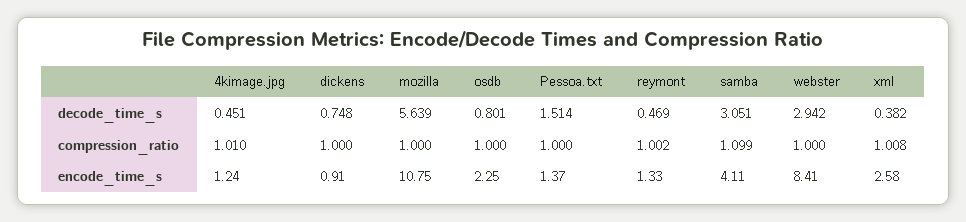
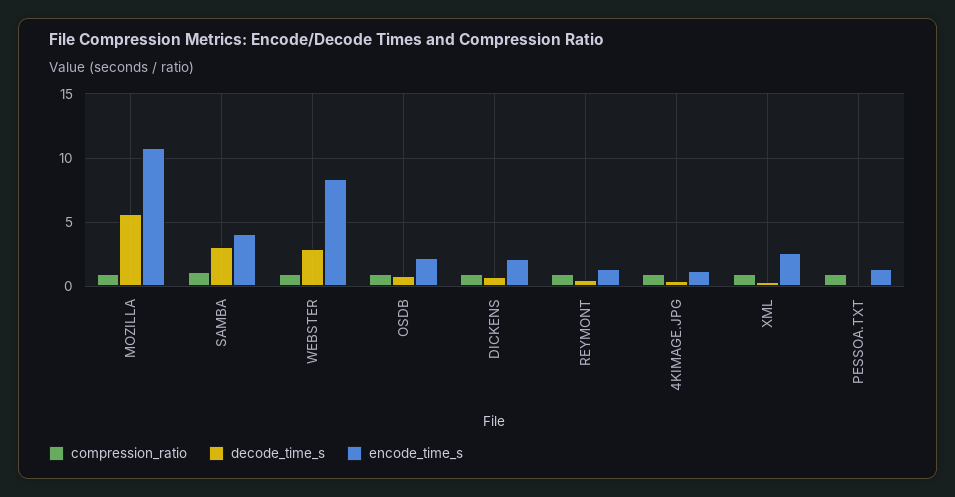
  {
    "decode_time_s": {
      "4kimage.jpg": 0.451,
      "dickens": 0.748,
      "mozilla": 5.639,
      "osdb": 0.801,
-     "Pessoa.txt": 1.514,
+     "Pessoa.txt": 0,
      "reymont": 0.469,
      "samba": 3.051,
      "webster": 2.942,
      "xml": 0.382
    },
    "compression_ratio": {
      "4kimage.jpg": 1.01,
      "dickens": 1,
      "mozilla": 1,
      "osdb": 1,
      "Pessoa.txt": 1,
      "reymont": 1.002,
      "samba": 1.099,
      "webster": 1,
      "xml": 1.008
    },
    "encode_time_s": {
      "4kimage.jpg": 1.24,
-     "dickens": 0.91,
+     "dickens": 2,
      "mozilla": 10.75,
      "osdb": 2.25,
      "Pessoa.txt": 1.37,
      "reymont": 1.33,
      "samba": 4.11,
      "webster": 8.41,
      "xml": 2.58
    }
  }

